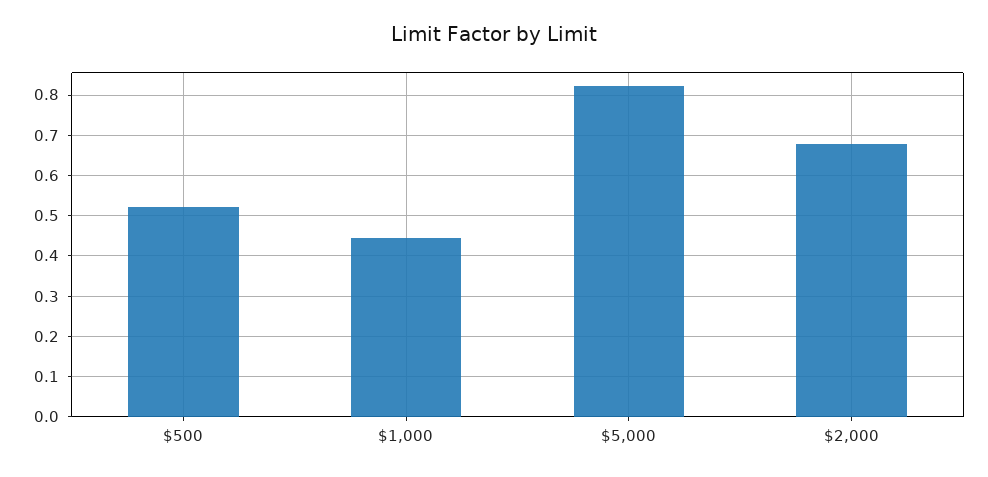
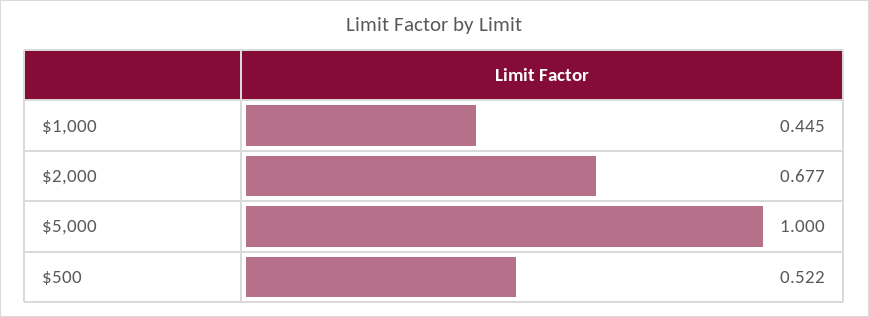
  {
    "$500": 0.522,
    "$1,000": 0.445,
-   "$5,000": 0.82,
+   "$5,000": 1,
    "$2,000": 0.677
  }

